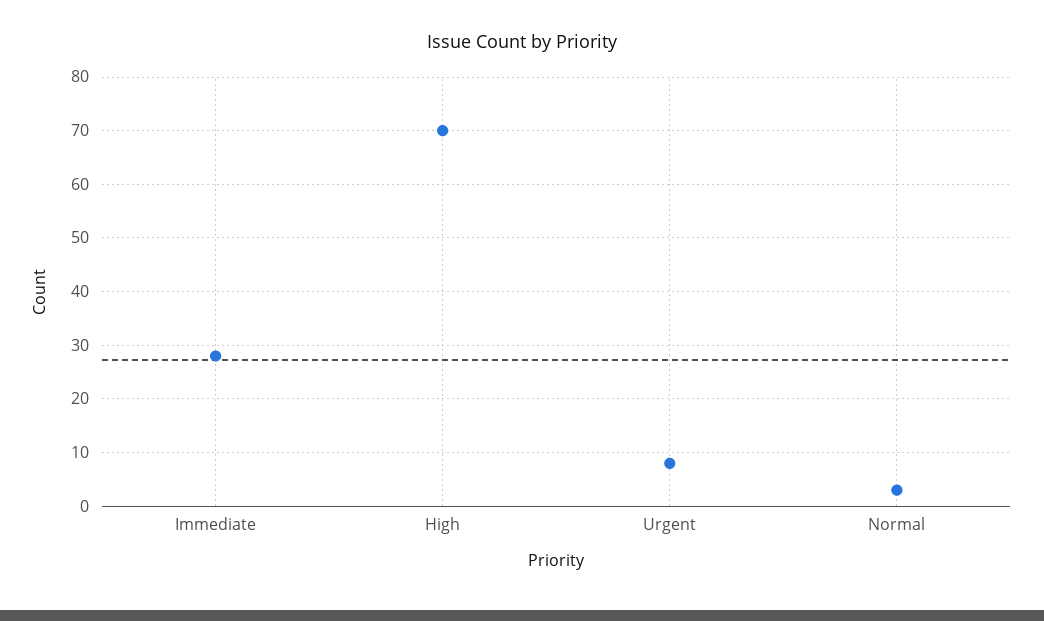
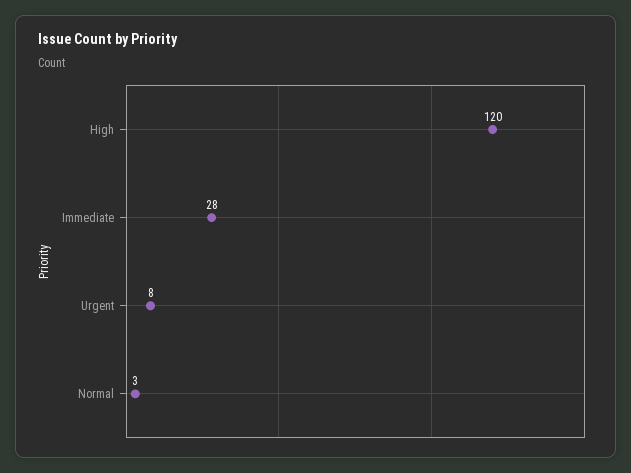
  {
    "Immediate": 28,
-   "High": 70,
+   "High": 120,
    "Urgent": 8,
    "Normal": 3
  }

